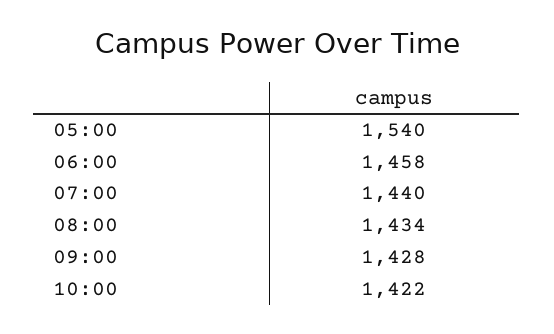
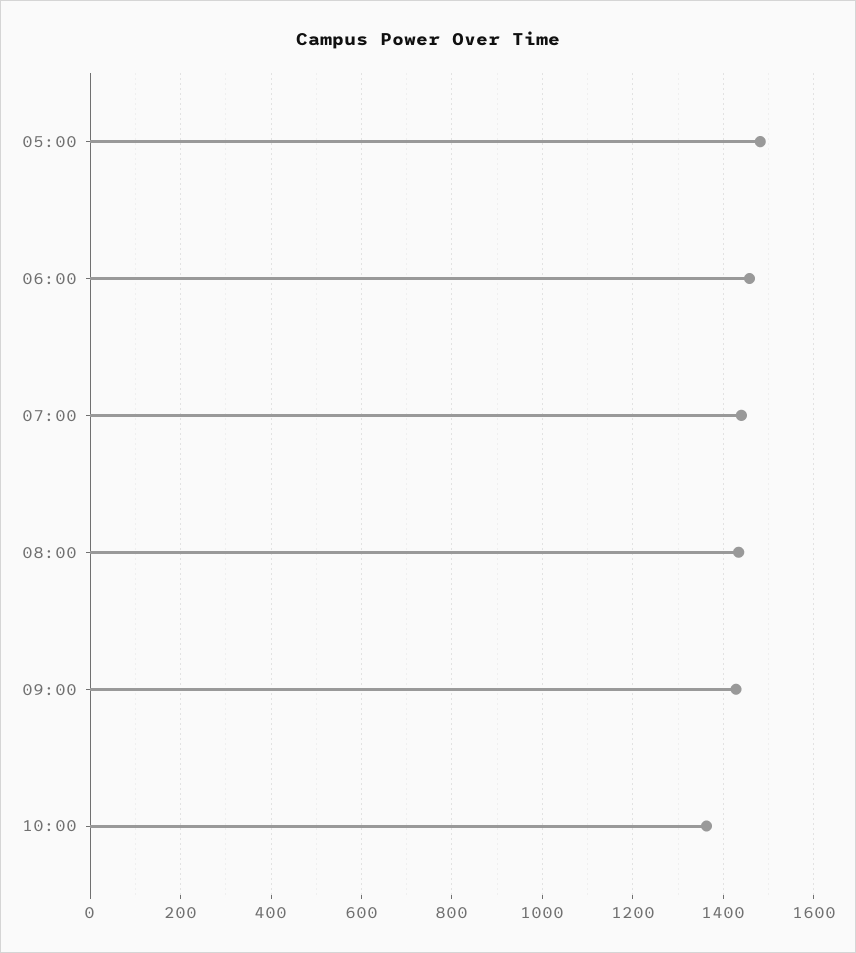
  {
-   "05:00": 1540,
+   "05:00": 1480,
    "06:00": 1458,
    "07:00": 1440,
    "08:00": 1434,
    "09:00": 1428,
-   "10:00": 1422
+   "10:00": 1360
  }

